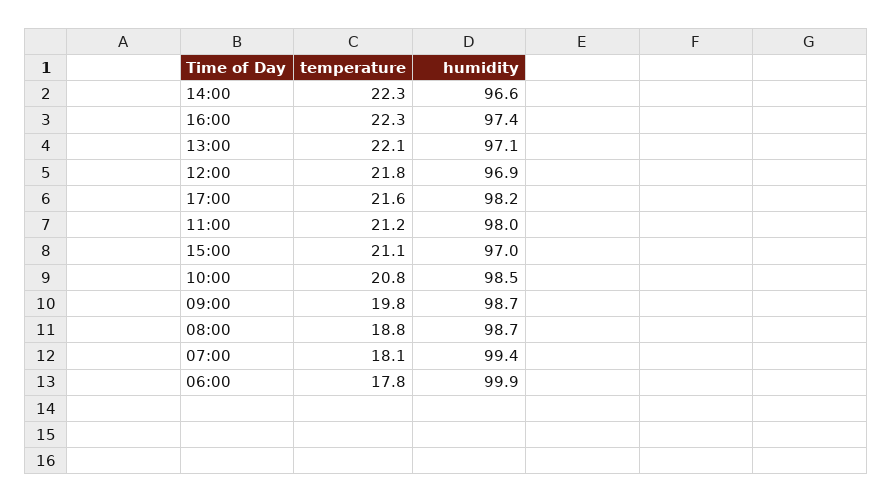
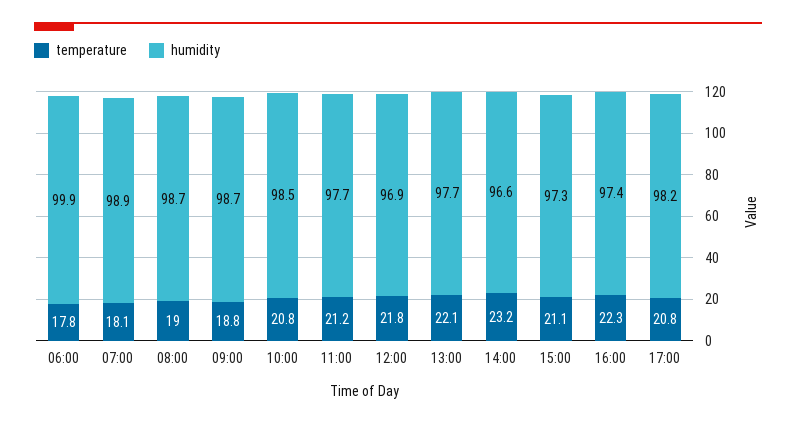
  {
    "temperature": {
-     "14:00": 22.3,
+     "14:00": 23.2,
      "16:00": 22.3,
      "13:00": 22.1,
      "12:00": 21.8,
-     "17:00": 21.6,
+     "17:00": 20.8,
      "11:00": 21.2,
      "15:00": 21.1,
      "10:00": 20.8,
-     "09:00": 19.8,
+     "09:00": 18.8,
-     "08:00": 18.8,
+     "08:00": 19,
      "07:00": 18.1,
      "06:00": 17.8
    },
    "humidity": {
      "14:00": 96.6,
      "16:00": 97.4,
-     "13:00": 97.1,
+     "13:00": 97.7,
      "12:00": 96.9,
      "17:00": 98.2,
-     "11:00": 98,
+     "11:00": 97.7,
-     "15:00": 97,
+     "15:00": 97.3,
      "10:00": 98.5,
      "09:00": 98.7,
      "08:00": 98.7,
-     "07:00": 99.4,
+     "07:00": 98.9,
      "06:00": 99.9
    }
  }

